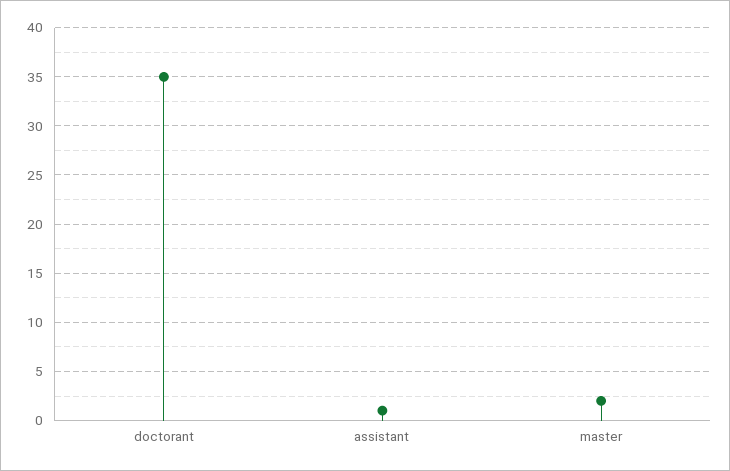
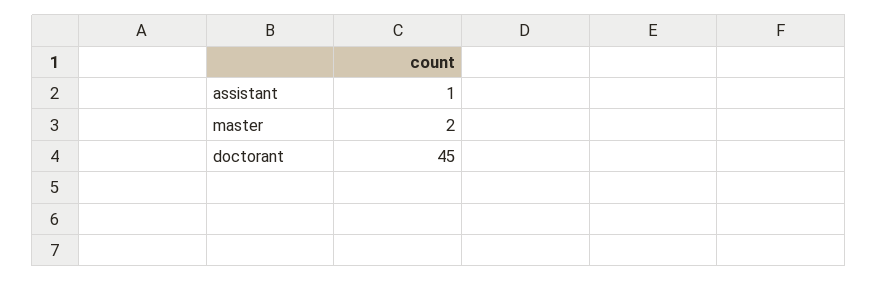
  {
-   "doctorant": 35,
+   "doctorant": 45,
    "assistant": 1,
    "master": 2
  }

